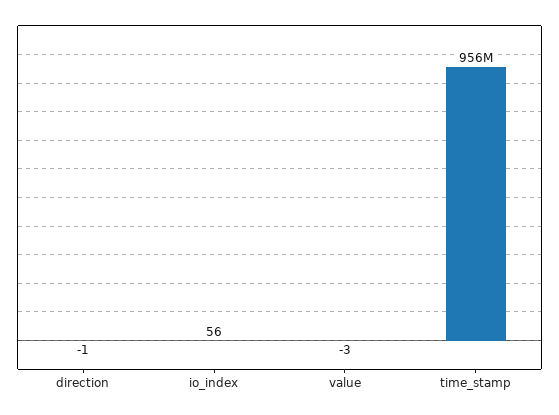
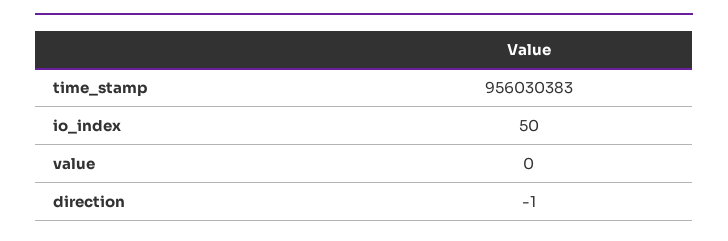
  {
    "direction": -1,
-   "io_index": 56,
+   "io_index": 50,
-   "value": -3,
+   "value": 0,
    "time_stamp": 956030383
  }

